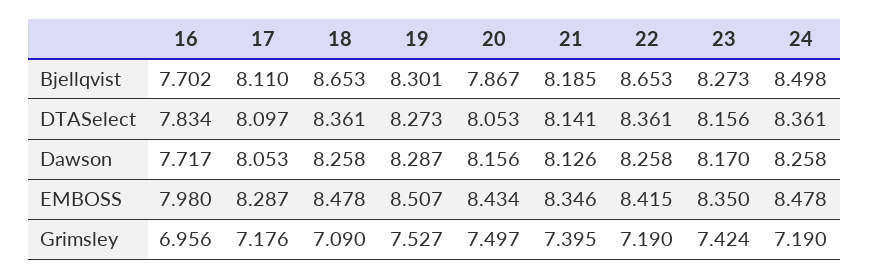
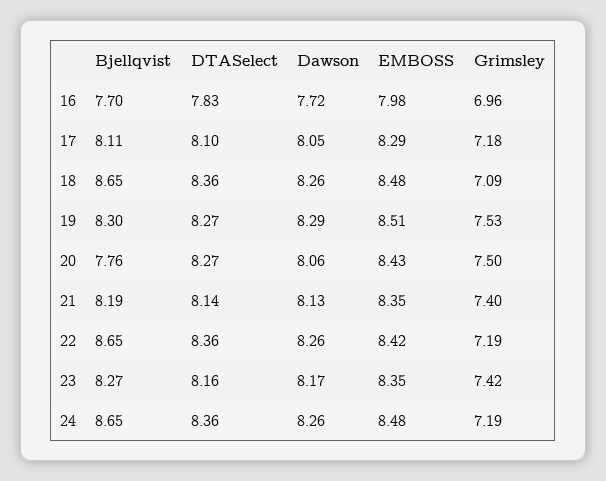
  {
    "16": {
      "Bjellqvist": 7.702,
      "DTASelect": 7.834,
      "Dawson": 7.717,
      "EMBOSS": 7.98,
      "Grimsley": 6.956
    },
    "17": {
      "Bjellqvist": 8.11,
      "DTASelect": 8.097,
      "Dawson": 8.053,
      "EMBOSS": 8.287,
      "Grimsley": 7.176
    },
    "18": {
      "Bjellqvist": 8.653,
      "DTASelect": 8.361,
      "Dawson": 8.258,
      "EMBOSS": 8.478,
      "Grimsley": 7.09
    },
    "19": {
      "Bjellqvist": 8.301,
      "DTASelect": 8.273,
      "Dawson": 8.287,
      "EMBOSS": 8.507,
      "Grimsley": 7.527
    },
    "20": {
-     "Bjellqvist": 7.867,
+     "Bjellqvist": 7.76,
-     "DTASelect": 8.053,
+     "DTASelect": 8.27,
-     "Dawson": 8.156,
+     "Dawson": 8.06,
      "EMBOSS": 8.434,
      "Grimsley": 7.497
    },
    "21": {
      "Bjellqvist": 8.185,
      "DTASelect": 8.141,
      "Dawson": 8.126,
      "EMBOSS": 8.346,
      "Grimsley": 7.395
    },
    "22": {
      "Bjellqvist": 8.653,
      "DTASelect": 8.361,
      "Dawson": 8.258,
      "EMBOSS": 8.415,
      "Grimsley": 7.19
    },
    "23": {
      "Bjellqvist": 8.273,
      "DTASelect": 8.156,
      "Dawson": 8.17,
      "EMBOSS": 8.35,
      "Grimsley": 7.424
    },
    "24": {
-     "Bjellqvist": 8.498,
+     "Bjellqvist": 8.65,
      "DTASelect": 8.361,
      "Dawson": 8.258,
      "EMBOSS": 8.478,
      "Grimsley": 7.19
    }
  }

